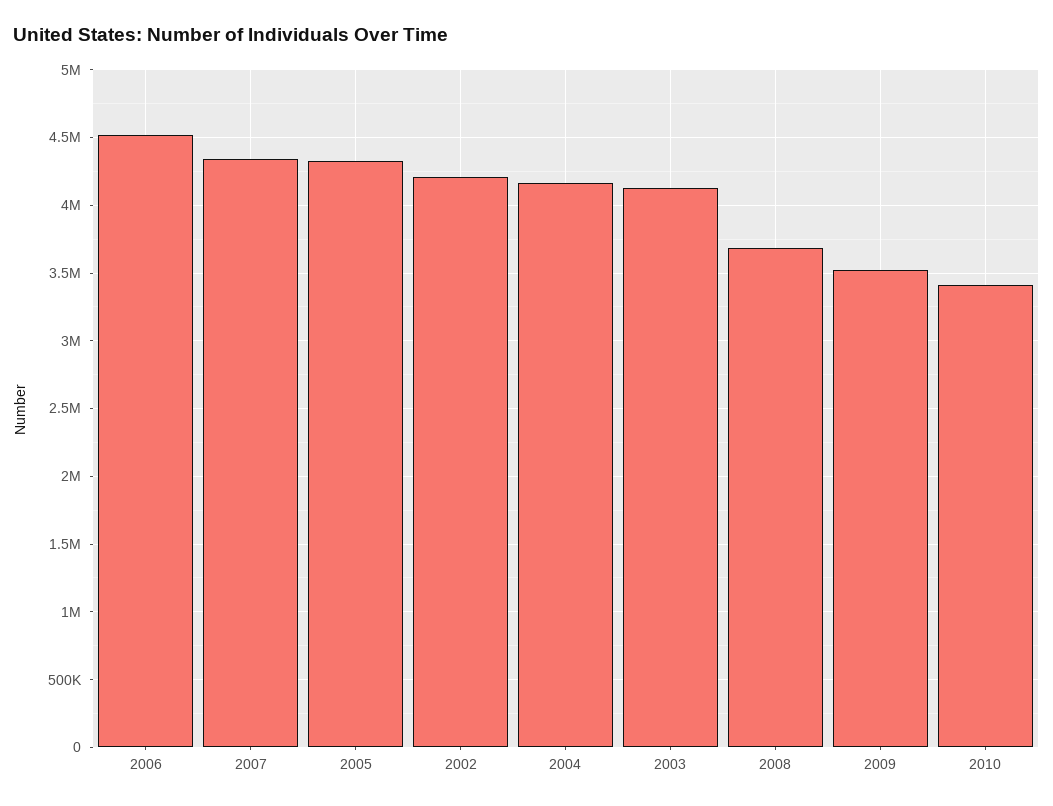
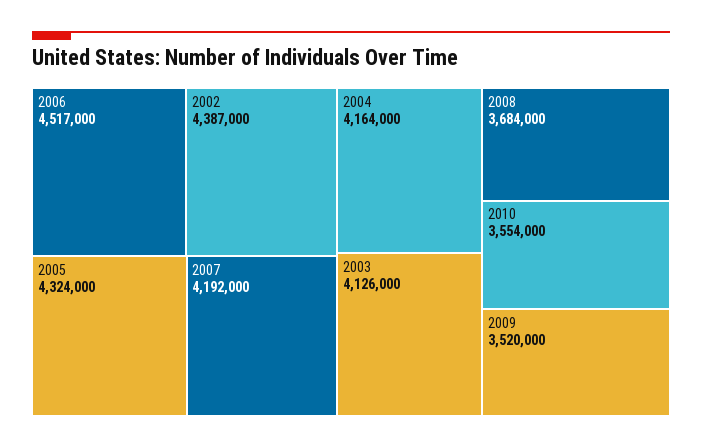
  {
    "2006": 4517000,
-   "2007": 4350000,
+   "2007": 4192000,
    "2005": 4324000,
-   "2002": 4200000,
+   "2002": 4387000,
    "2004": 4164000,
    "2003": 4126000,
    "2008": 3684000,
    "2009": 3520000,
-   "2010": 3400000
+   "2010": 3554000
  }

